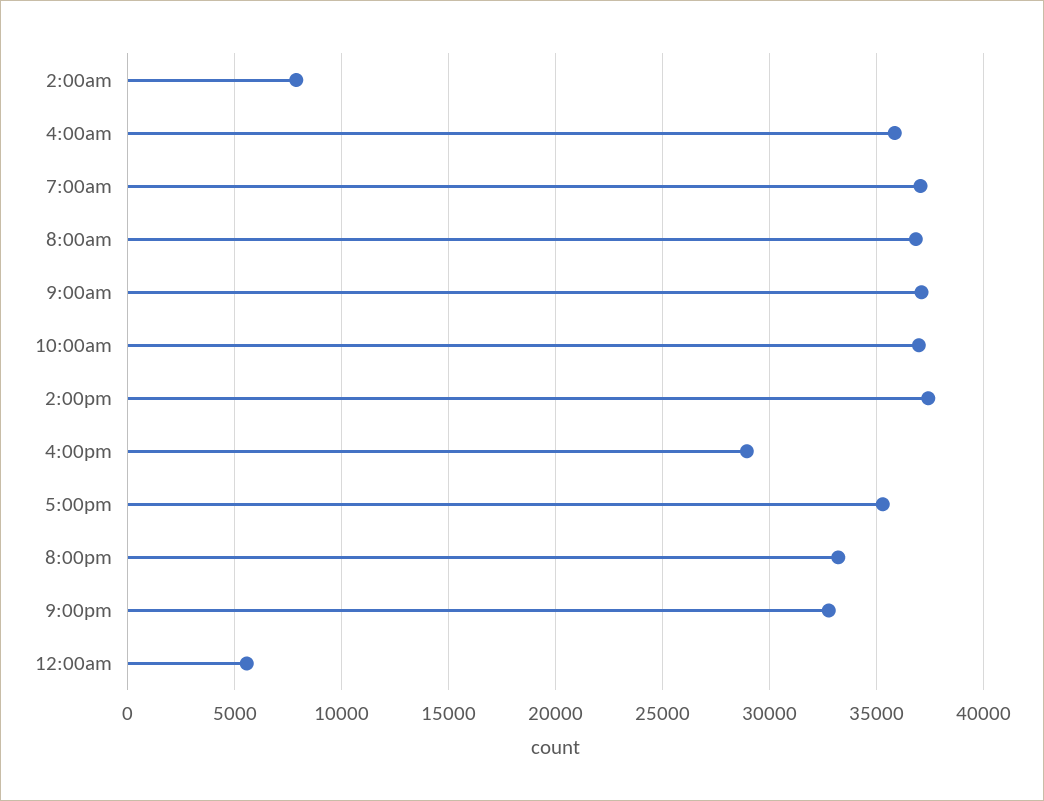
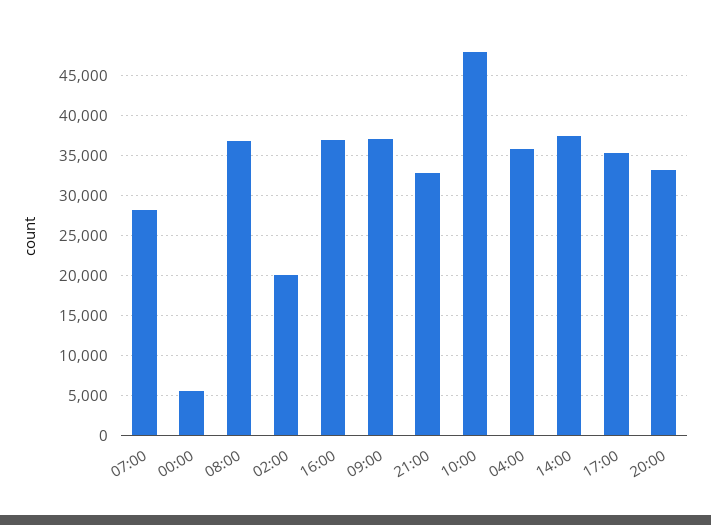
  {
-   "2:00am": 8000,
+   "2:00am": 20000,
    "4:00am": 36000,
-   "7:00am": 37000,
+   "7:00am": 28000,
    "8:00am": 37000,
    "9:00am": 37000,
-   "10:00am": 37000,
+   "10:00am": 48000,
    "2:00pm": 37500,
-   "4:00pm": 29000,
+   "4:00pm": 37000,
    "5:00pm": 35500,
    "8:00pm": 33000,
    "9:00pm": 32500,
    "12:00am": 5500
  }

